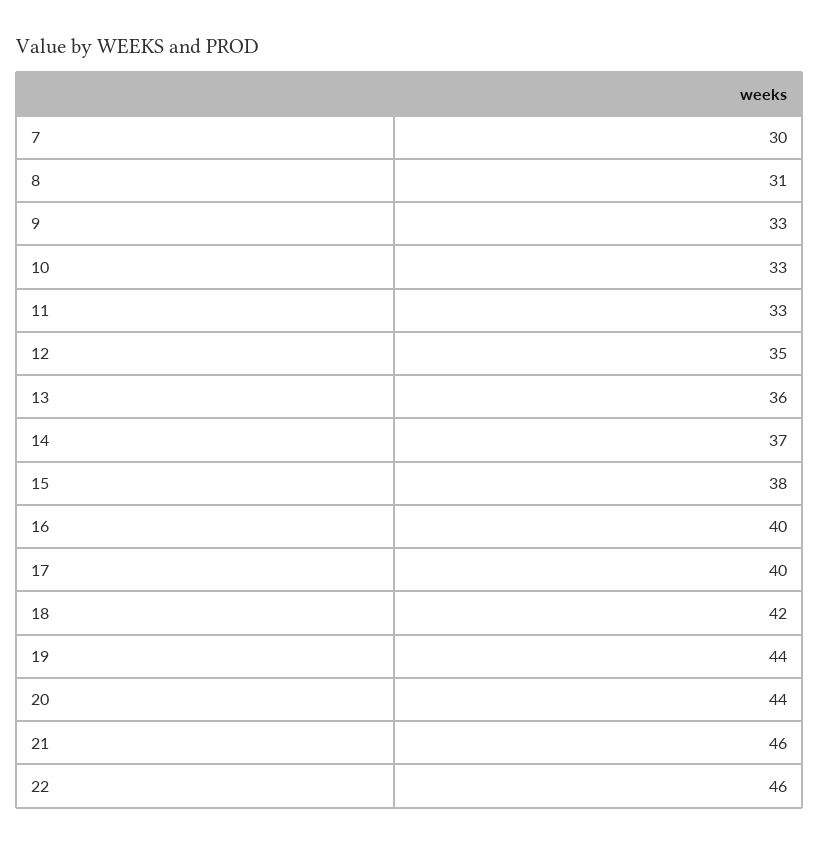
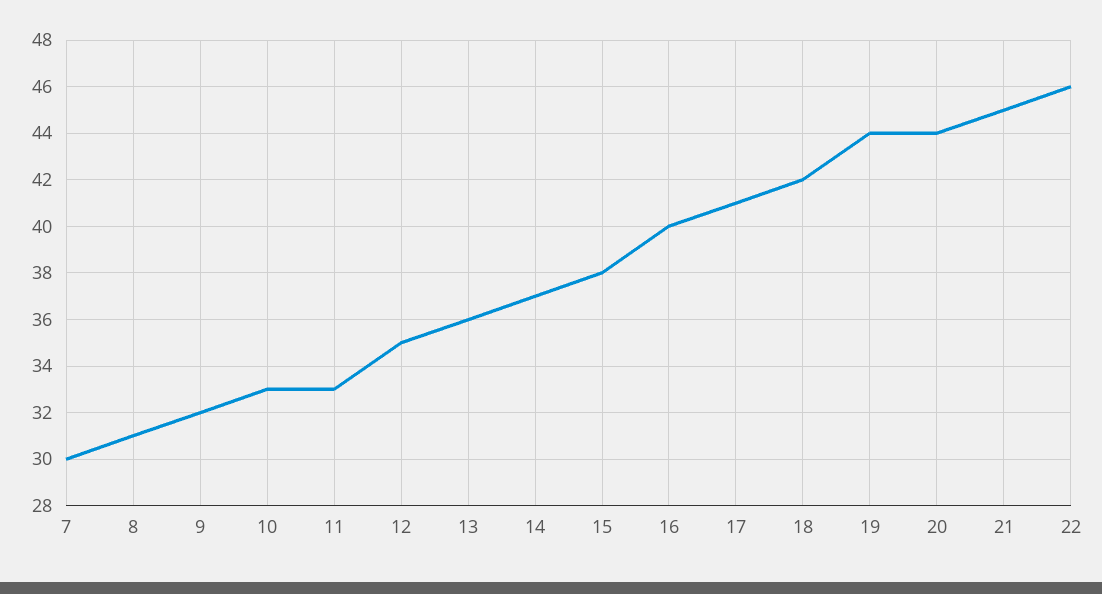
  {
    "7": 30,
    "8": 31,
-   "9": 33,
+   "9": 32,
    "10": 33,
    "11": 33,
    "12": 35,
    "13": 36,
    "14": 37,
    "15": 38,
    "16": 40,
-   "17": 40,
+   "17": 41,
    "18": 42,
    "19": 44,
    "20": 44,
-   "21": 46,
+   "21": 45,
    "22": 46
  }

